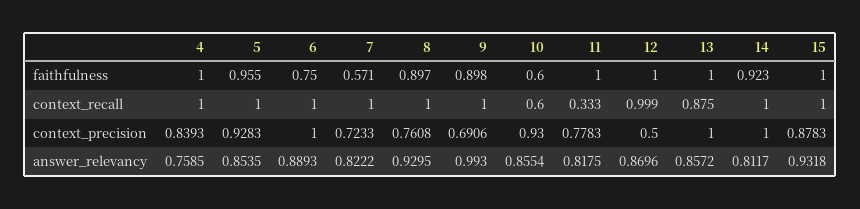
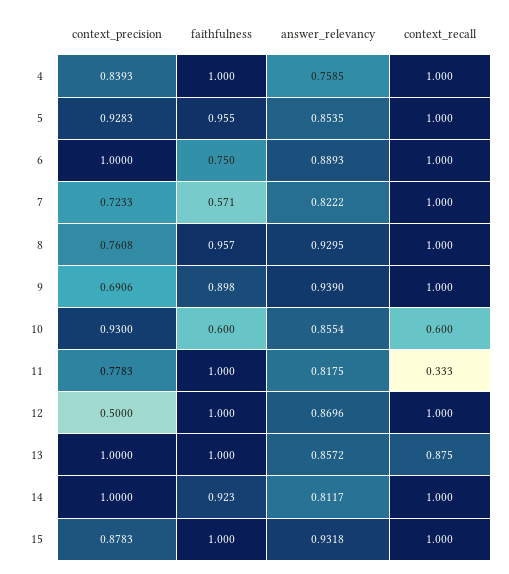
  {
    "4": {
      "faithfulness": 1,
      "context_recall": 1,
      "context_precision": 0.8393,
      "answer_relevancy": 0.7585
    },
    "5": {
      "faithfulness": 0.955,
      "context_recall": 1,
      "context_precision": 0.9283,
      "answer_relevancy": 0.8535
    },
    "6": {
      "faithfulness": 0.75,
      "context_recall": 1,
      "context_precision": 1,
      "answer_relevancy": 0.8893
    },
    "7": {
      "faithfulness": 0.571,
      "context_recall": 1,
      "context_precision": 0.7233,
      "answer_relevancy": 0.8222
    },
    "8": {
-     "faithfulness": 0.897,
+     "faithfulness": 0.957,
      "context_recall": 1,
      "context_precision": 0.7608,
      "answer_relevancy": 0.9295
    },
    "9": {
      "faithfulness": 0.898,
      "context_recall": 1,
      "context_precision": 0.6906,
-     "answer_relevancy": 0.993
+     "answer_relevancy": 0.939
    },
    "10": {
      "faithfulness": 0.6,
      "context_recall": 0.6,
      "context_precision": 0.93,
      "answer_relevancy": 0.8554
    },
    "11": {
      "faithfulness": 1,
      "context_recall": 0.333,
      "context_precision": 0.7783,
      "answer_relevancy": 0.8175
    },
    "12": {
      "faithfulness": 1,
-     "context_recall": 0.999,
+     "context_recall": 1,
      "context_precision": 0.5,
      "answer_relevancy": 0.8696
    },
    "13": {
      "faithfulness": 1,
      "context_recall": 0.875,
      "context_precision": 1,
      "answer_relevancy": 0.8572
    },
    "14": {
      "faithfulness": 0.923,
      "context_recall": 1,
      "context_precision": 1,
      "answer_relevancy": 0.8117
    },
    "15": {
      "faithfulness": 1,
      "context_recall": 1,
      "context_precision": 0.8783,
      "answer_relevancy": 0.9318
    }
  }

